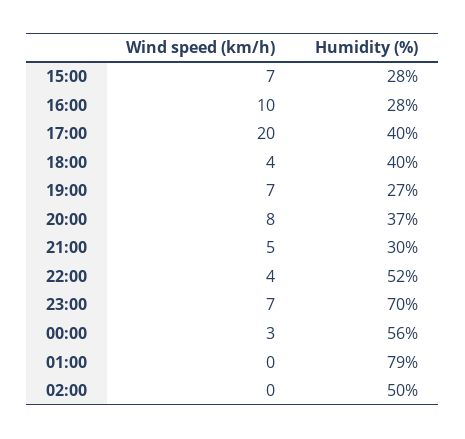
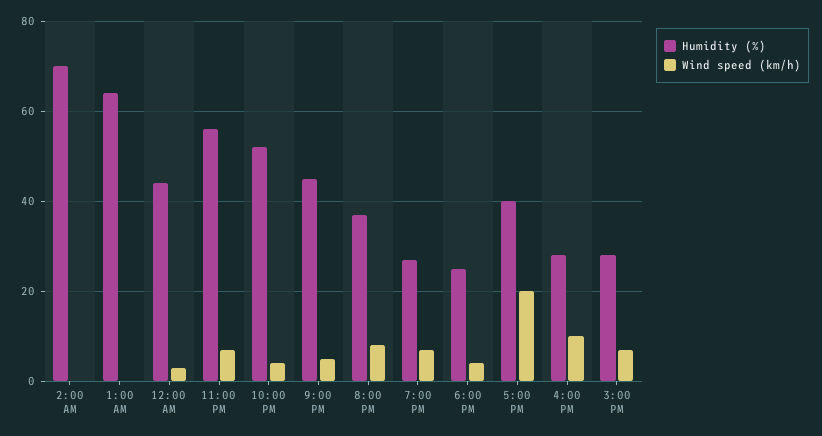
  {
    "Wind speed (km/h)": {
      "15:00": 7,
      "16:00": 10,
      "17:00": 20,
      "18:00": 4,
      "19:00": 7,
      "20:00": 8,
      "21:00": 5,
      "22:00": 4,
      "23:00": 7,
      "00:00": 3,
      "01:00": 0,
      "02:00": 0
    },
    "Humidity (%)": {
      "15:00": 28,
      "16:00": 28,
      "17:00": 40,
-     "18:00": 40,
+     "18:00": 25,
      "19:00": 27,
      "20:00": 37,
-     "21:00": 30,
+     "21:00": 45,
      "22:00": 52,
-     "23:00": 70,
+     "23:00": 55,
-     "00:00": 56,
+     "00:00": 45,
-     "01:00": 79,
+     "01:00": 65,
-     "02:00": 50
+     "02:00": 70
    }
  }

